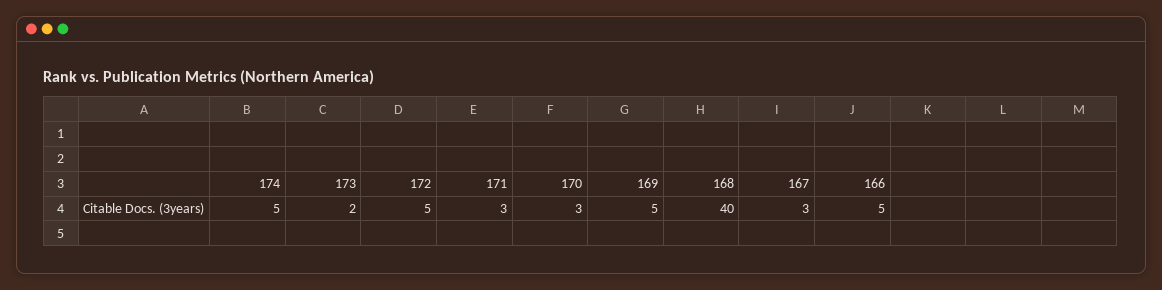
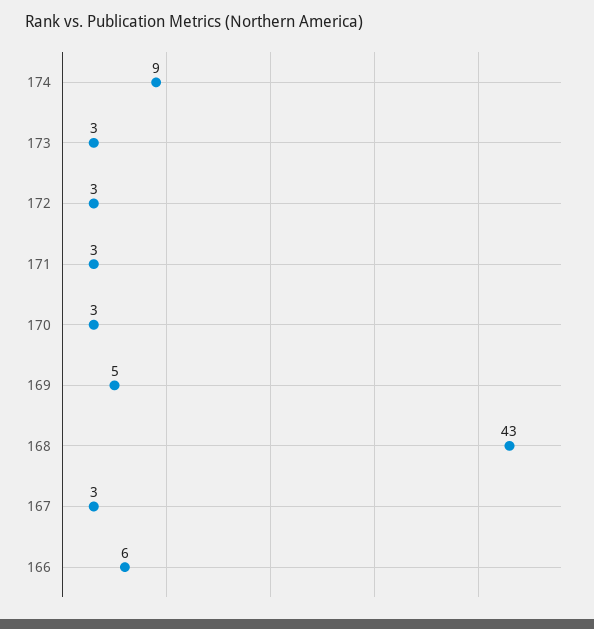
  {
-   "174": 5,
+   "174": 9,
-   "173": 2,
+   "173": 3,
-   "172": 5,
+   "172": 3,
    "171": 3,
    "170": 3,
    "169": 5,
-   "168": 40,
+   "168": 43,
    "167": 3,
-   "166": 5
+   "166": 6
  }

